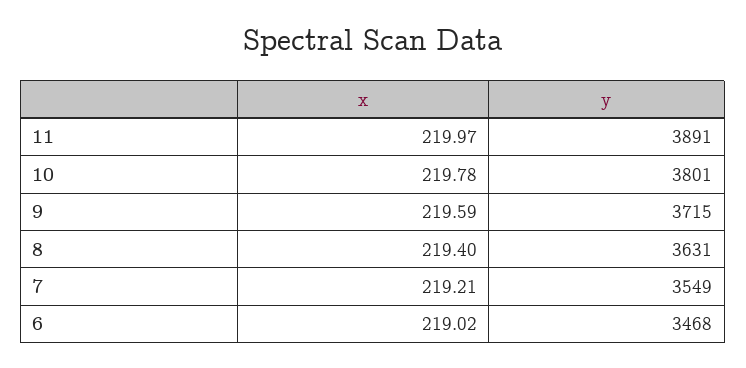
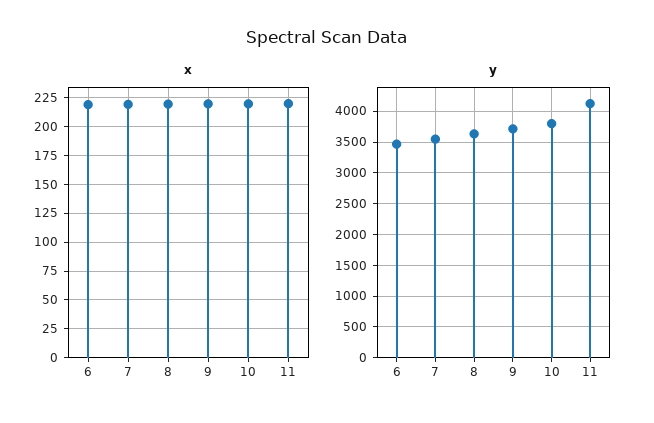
  {
    "x": {
      "11": 219.97,
      "10": 219.78,
      "9": 219.59,
      "8": 219.4,
      "7": 219.21,
      "6": 219.02
    },
    "y": {
-     "11": 3891,
+     "11": 4100,
      "10": 3801,
      "9": 3715,
      "8": 3631,
      "7": 3549,
      "6": 3468
    }
  }

